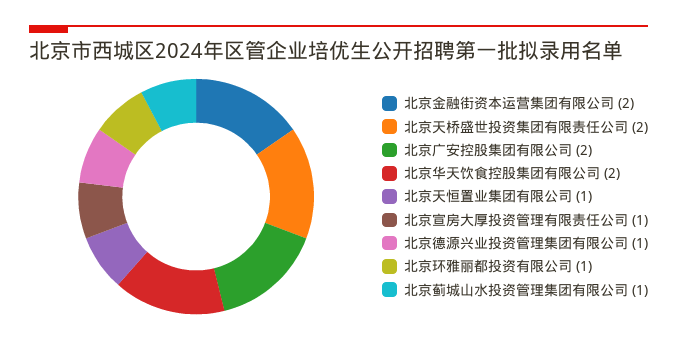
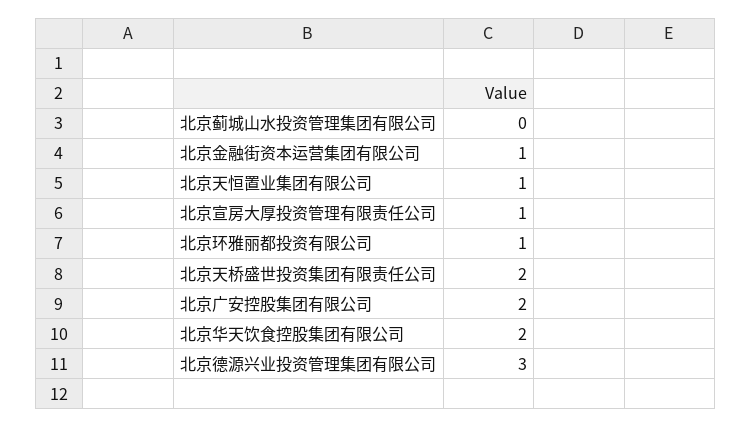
  {
-   "北京金融街资本运营集团有限公司": 2,
+   "北京金融街资本运营集团有限公司": 1,
    "北京天桥盛世投资集团有限责任公司": 2,
    "北京广安控股集团有限公司": 2,
    "北京华天饮食控股集团有限公司": 2,
    "北京天恒置业集团有限公司": 1,
    "北京宣房大厚投资管理有限责任公司": 1,
-   "北京德源兴业投资管理集团有限公司": 1,
+   "北京德源兴业投资管理集团有限公司": 3,
    "北京环雅丽都投资有限公司": 1,
-   "北京蓟城山水投资管理集团有限公司": 1
+   "北京蓟城山水投资管理集团有限公司": 0
  }

